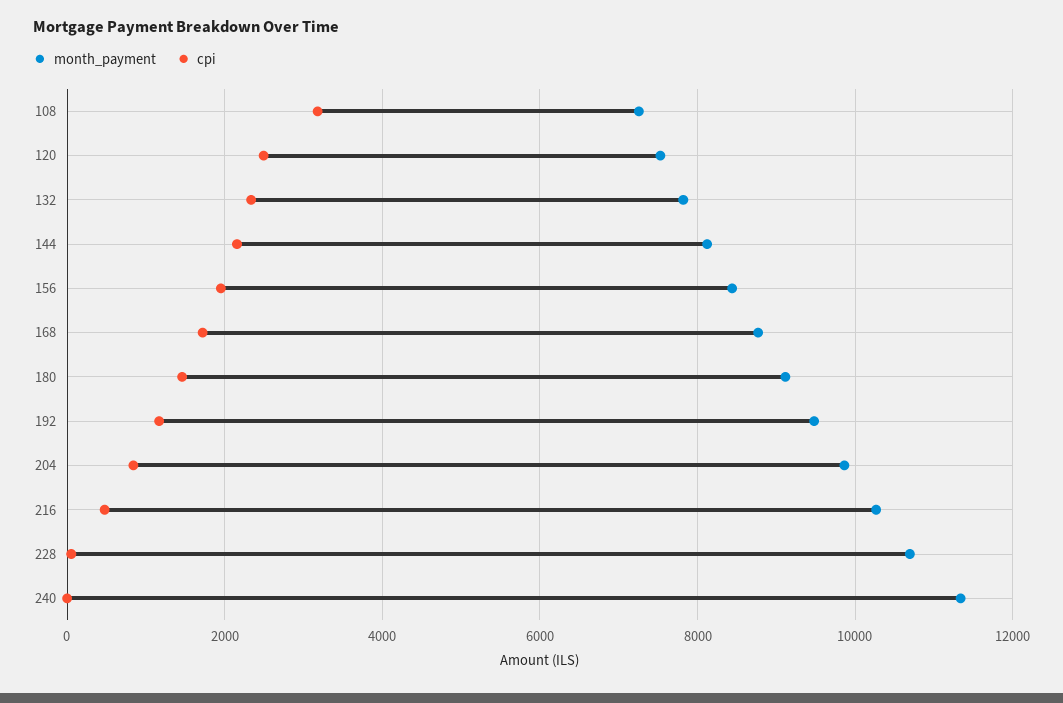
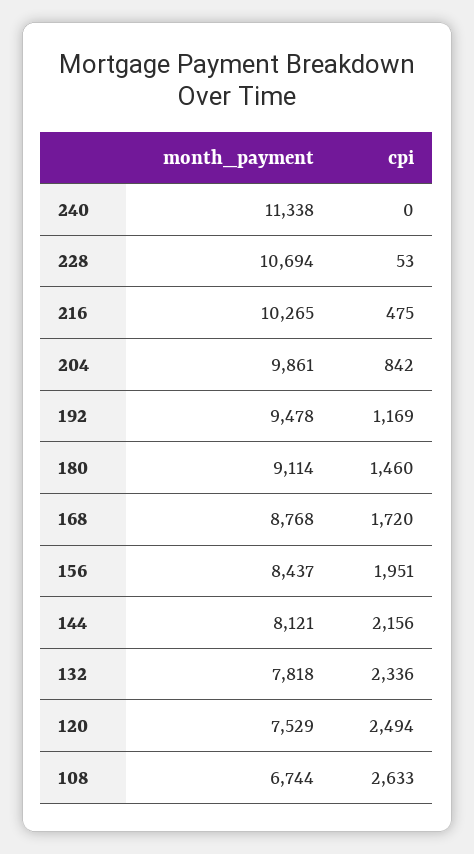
  {
    "month_payment": {
-     "108": 7200,
+     "108": 6744,
      "120": 7529,
      "132": 7818,
      "144": 8121,
      "156": 8437,
      "168": 8768,
      "180": 9114,
      "192": 9478,
      "204": 9861,
      "216": 10265,
      "228": 10694,
      "240": 11338
    },
    "cpi": {
-     "108": 3200,
+     "108": 2633,
      "120": 2494,
      "132": 2336,
      "144": 2156,
      "156": 1951,
      "168": 1720,
      "180": 1460,
      "192": 1169,
      "204": 842,
      "216": 475,
      "228": 53,
      "240": 0
    }
  }

